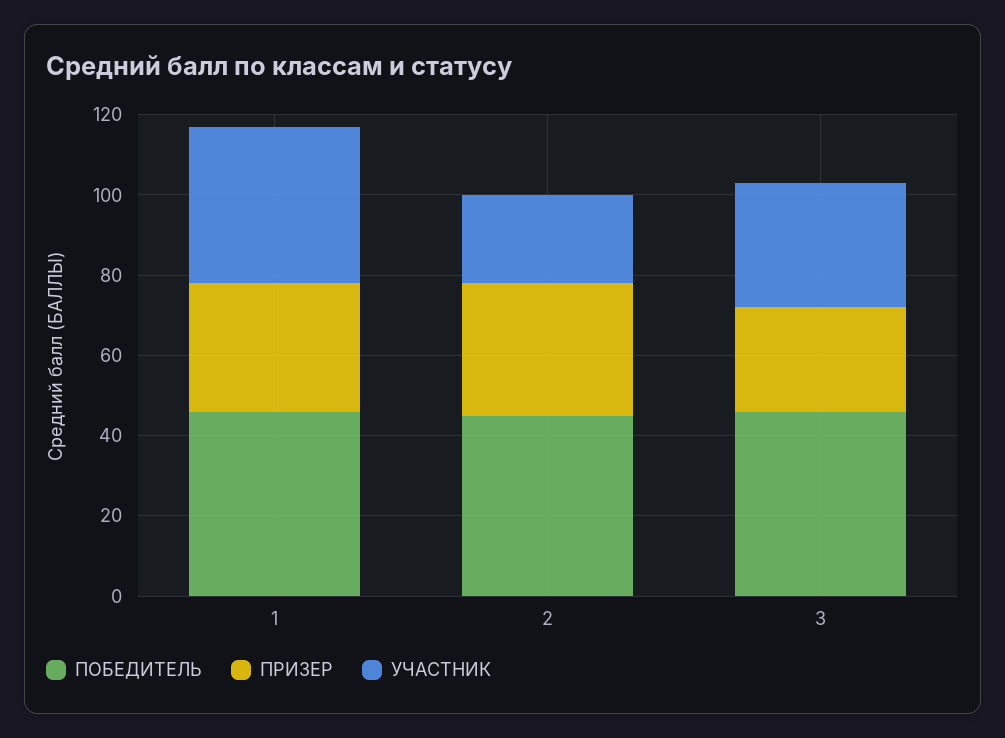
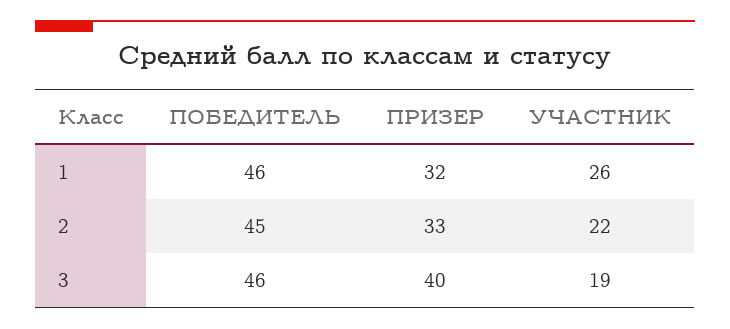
  {
    "ПОБЕДИТЕЛЬ": {
      "1": 46,
      "2": 45,
      "3": 46
    },
    "ПРИЗЕР": {
      "1": 32,
      "2": 33,
-     "3": 25
+     "3": 40
    },
    "УЧАСТНИК": {
-     "1": 40,
+     "1": 26,
      "2": 22,
-     "3": 30
+     "3": 19
    }
  }

